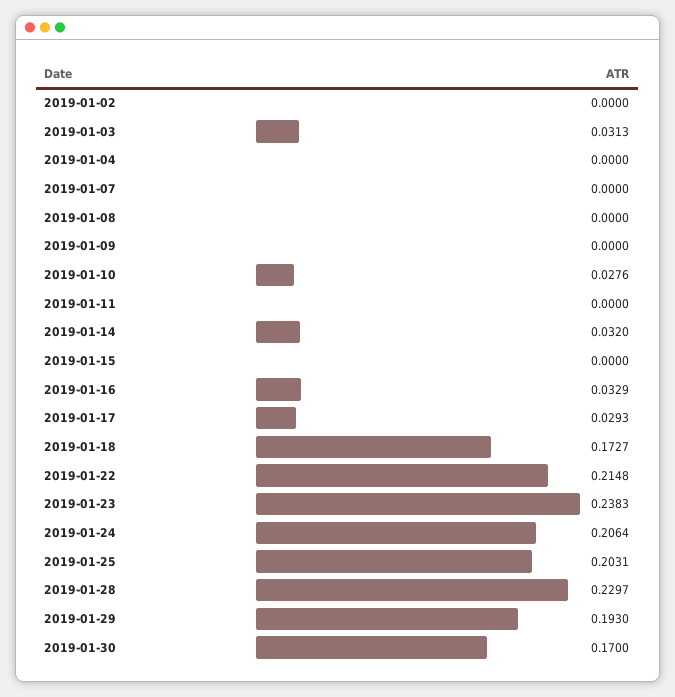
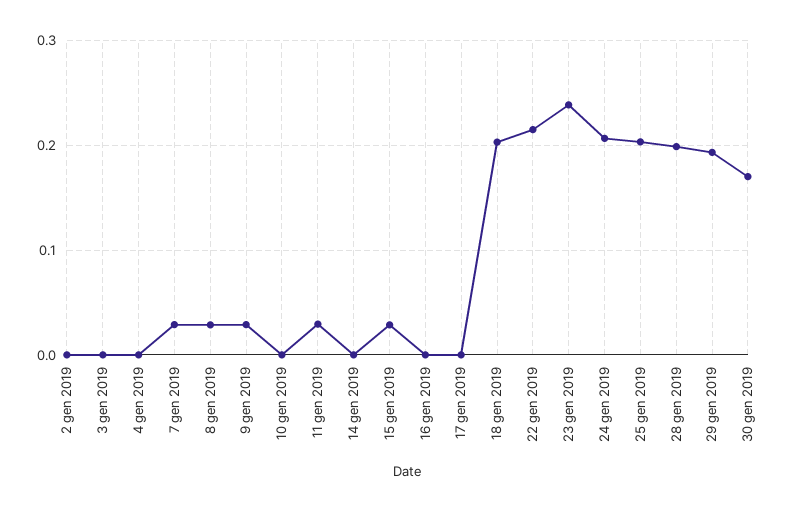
  {
    "2019-01-02": 0,
-   "2019-01-03": 0.0313,
+   "2019-01-03": 0,
    "2019-01-04": 0,
-   "2019-01-07": 0,
+   "2019-01-07": 0.03,
-   "2019-01-08": 0,
+   "2019-01-08": 0.03,
-   "2019-01-09": 0,
+   "2019-01-09": 0.03,
-   "2019-01-10": 0.0276,
+   "2019-01-10": 0,
-   "2019-01-11": 0,
+   "2019-01-11": 0.03,
-   "2019-01-14": 0.032,
+   "2019-01-14": 0,
-   "2019-01-15": 0,
+   "2019-01-15": 0.03,
-   "2019-01-16": 0.0329,
+   "2019-01-16": 0,
-   "2019-01-17": 0.0293,
+   "2019-01-17": 0,
-   "2019-01-18": 0.1727,
+   "2019-01-18": 0.2,
    "2019-01-22": 0.2148,
    "2019-01-23": 0.2383,
    "2019-01-24": 0.2064,
    "2019-01-25": 0.2031,
-   "2019-01-28": 0.2297,
+   "2019-01-28": 0.2,
    "2019-01-29": 0.193,
    "2019-01-30": 0.17
  }

